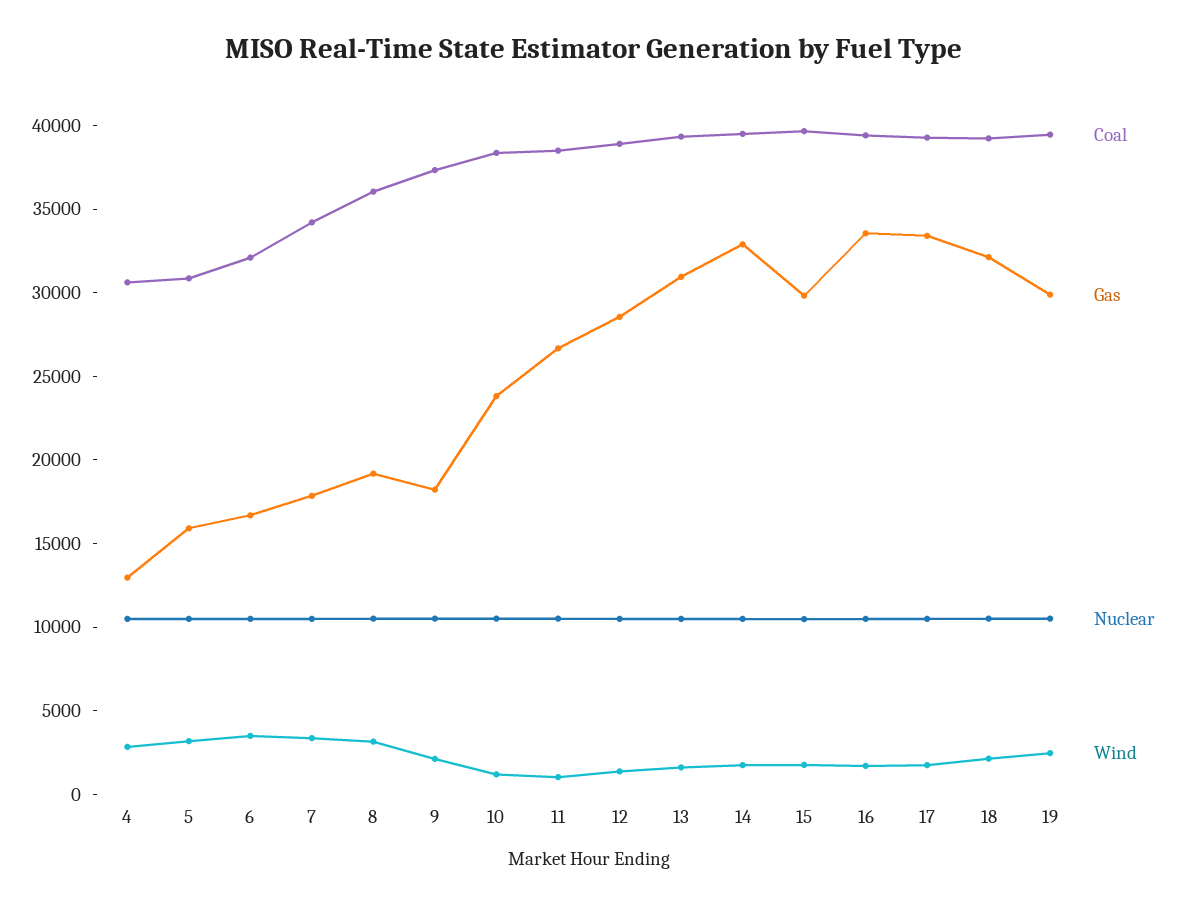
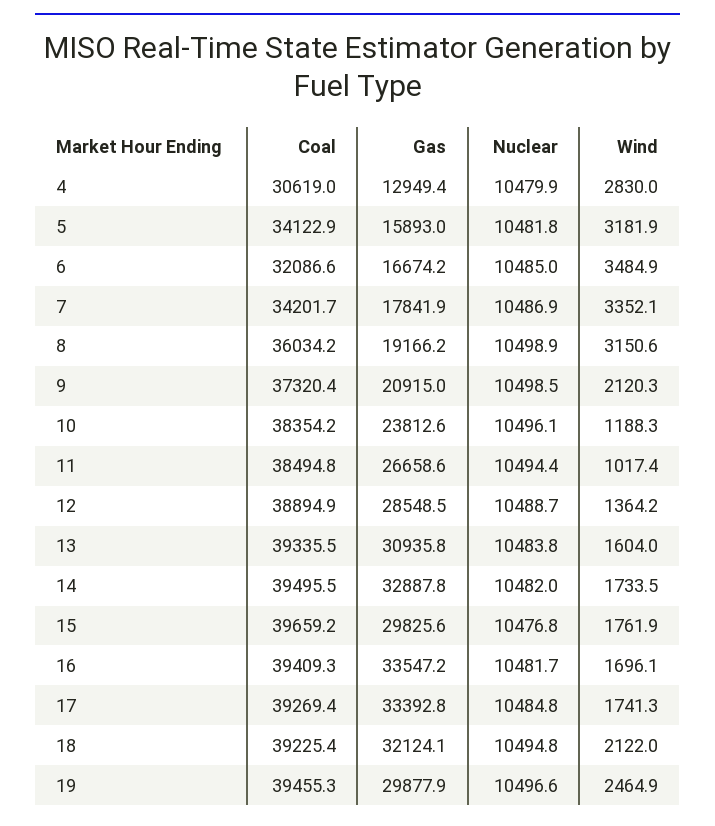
  {
    "Coal": {
      "4": 30619,
-     "5": 31000,
+     "5": 34122.9,
      "6": 32086.6,
      "7": 34201.7,
      "8": 36034.2,
      "9": 37320.4,
      "10": 38354.2,
      "11": 38494.8,
      "12": 38894.9,
      "13": 39335.5,
      "14": 39495.5,
      "15": 39659.2,
      "16": 39409.3,
      "17": 39269.4,
      "18": 39225.4,
      "19": 39455.3
    },
    "Gas": {
      "4": 12949.4,
      "5": 15893,
      "6": 16674.2,
      "7": 17841.9,
      "8": 19166.2,
-     "9": 18000,
+     "9": 20915,
      "10": 23812.6,
      "11": 26658.6,
      "12": 28548.5,
      "13": 30935.8,
      "14": 32887.8,
      "15": 29825.6,
      "16": 33547.2,
      "17": 33392.8,
      "18": 32124.1,
      "19": 29877.9
    },
    "Nuclear": {
      "4": 10479.9,
      "5": 10481.8,
      "6": 10485,
      "7": 10486.9,
      "8": 10498.9,
      "9": 10498.5,
      "10": 10496.1,
      "11": 10494.4,
      "12": 10488.7,
      "13": 10483.8,
      "14": 10482,
      "15": 10476.8,
      "16": 10481.7,
      "17": 10484.8,
      "18": 10494.8,
      "19": 10496.6
    },
    "Wind": {
      "4": 2830,
      "5": 3181.9,
      "6": 3484.9,
      "7": 3352.1,
      "8": 3150.6,
      "9": 2120.3,
      "10": 1188.3,
      "11": 1017.4,
      "12": 1364.2,
      "13": 1604,
      "14": 1733.5,
      "15": 1761.9,
      "16": 1696.1,
      "17": 1741.3,
      "18": 2122,
      "19": 2464.9
    }
  }

